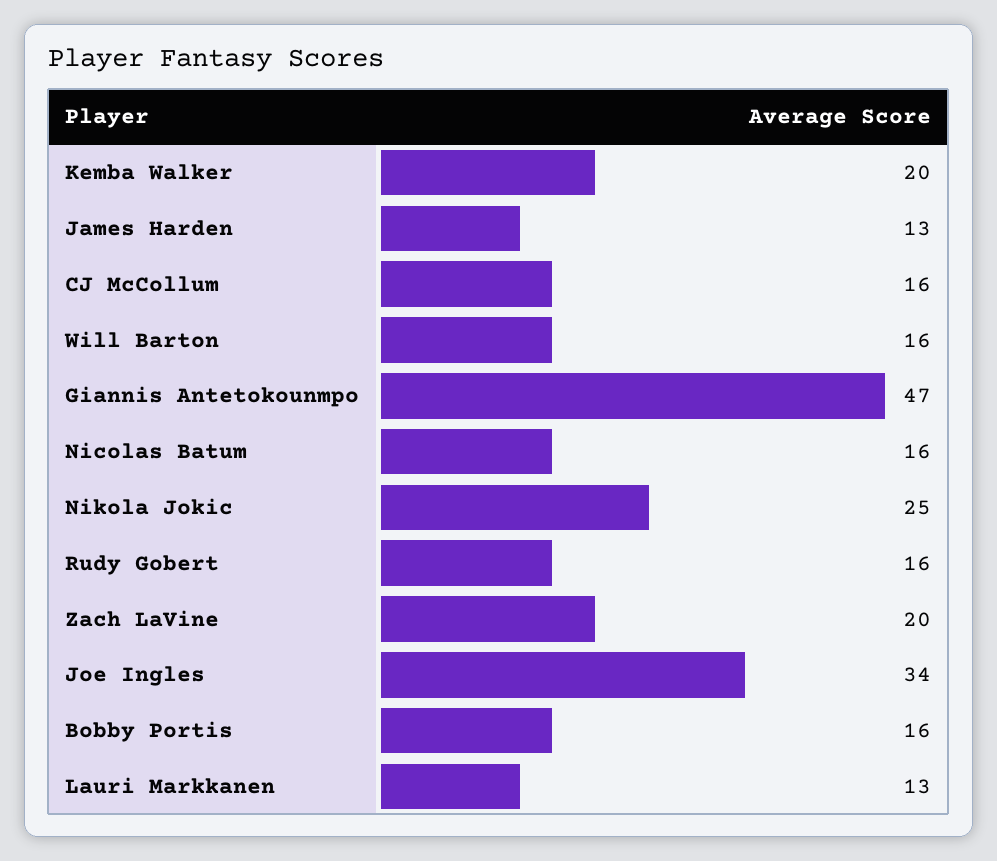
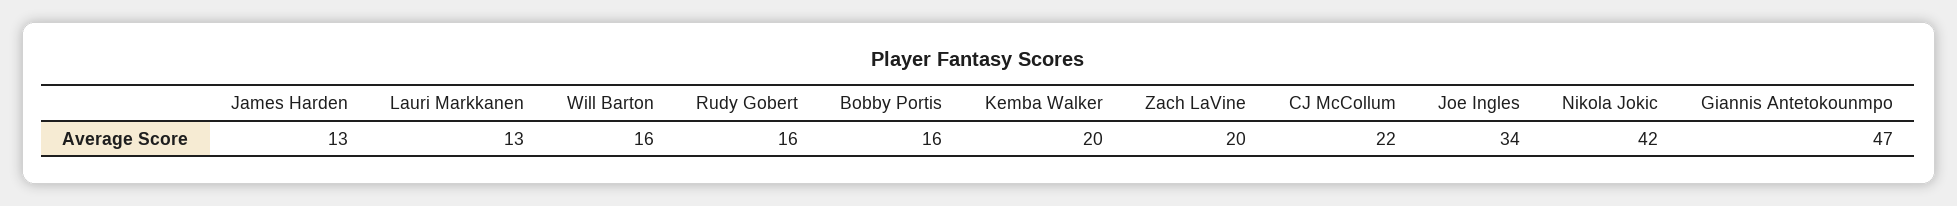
  {
    "Kemba Walker": 20,
    "James Harden": 13,
-   "CJ McCollum": 16,
+   "CJ McCollum": 22,
    "Will Barton": 16,
    "Giannis Antetokounmpo": 47,
-   "Nicolas Batum": 16,
-   "Nikola Jokic": 25,
+   "Nikola Jokic": 42,
    "Rudy Gobert": 16,
    "Zach LaVine": 20,
    "Joe Ingles": 34,
    "Bobby Portis": 16,
    "Lauri Markkanen": 13
  }

